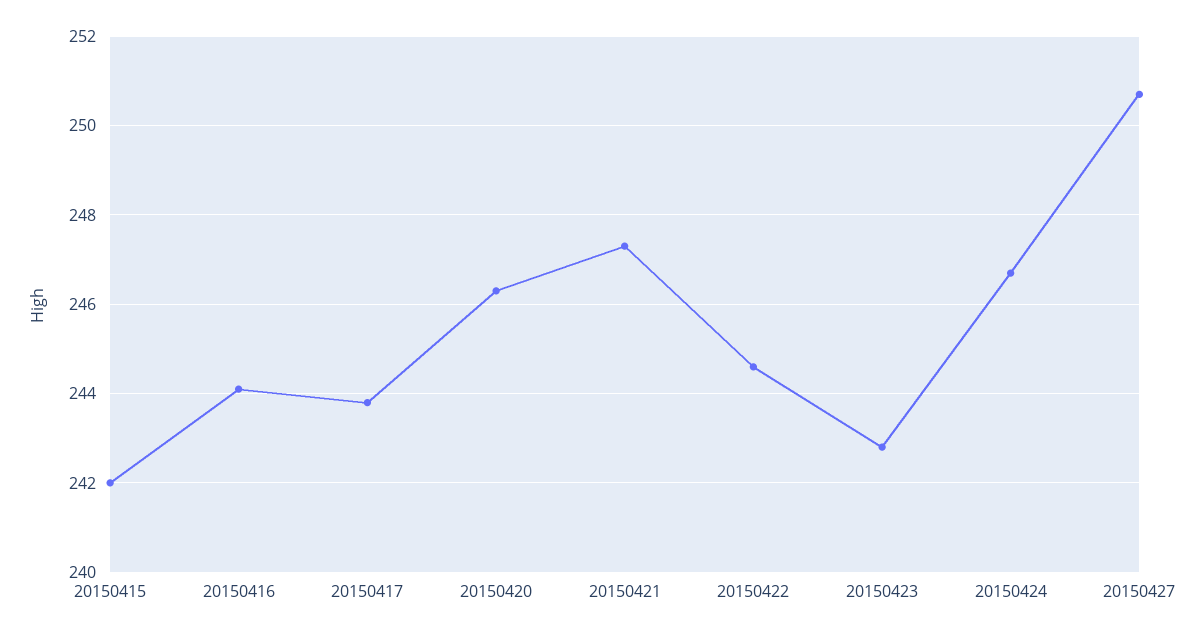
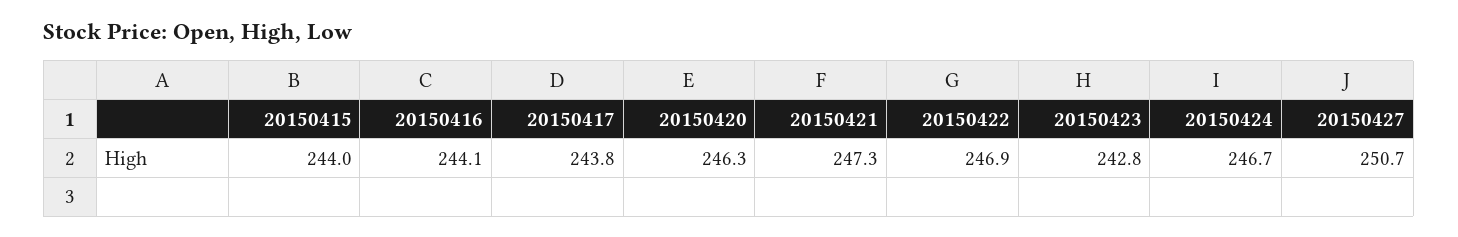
  {
-   "20150415": 242,
+   "20150415": 244,
    "20150416": 244.1,
    "20150417": 243.8,
    "20150420": 246.3,
    "20150421": 247.3,
-   "20150422": 244.5,
+   "20150422": 246.9,
    "20150423": 242.8,
    "20150424": 246.7,
    "20150427": 250.7
  }

